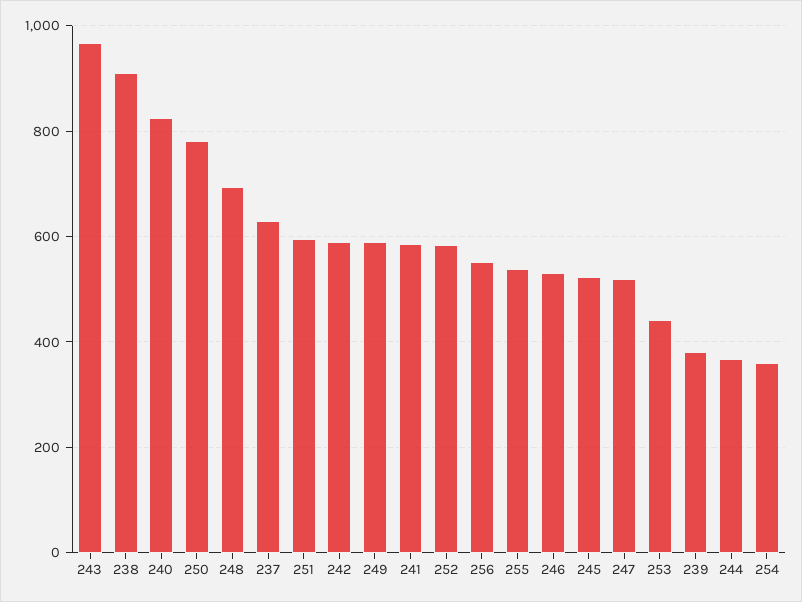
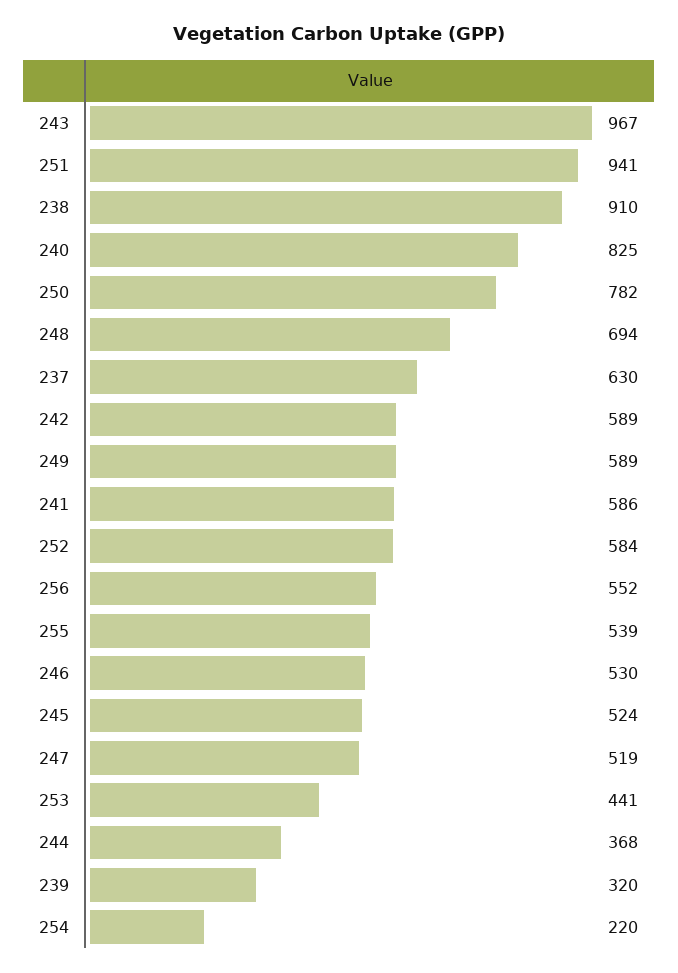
  {
    "243": 967,
    "238": 910,
    "240": 825,
    "250": 782,
    "248": 694,
    "237": 630,
-   "251": 600,
+   "251": 941,
    "242": 589,
    "249": 589,
    "241": 586,
    "252": 584,
    "256": 552,
    "255": 539,
    "246": 530,
    "245": 524,
    "247": 519,
    "253": 441,
-   "239": 380,
+   "239": 320,
    "244": 368,
-   "254": 360
+   "254": 220
  }

